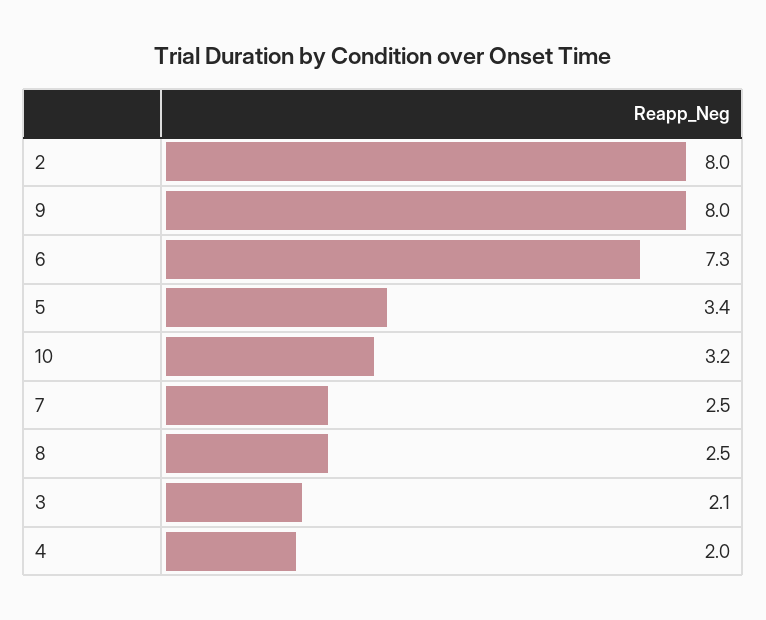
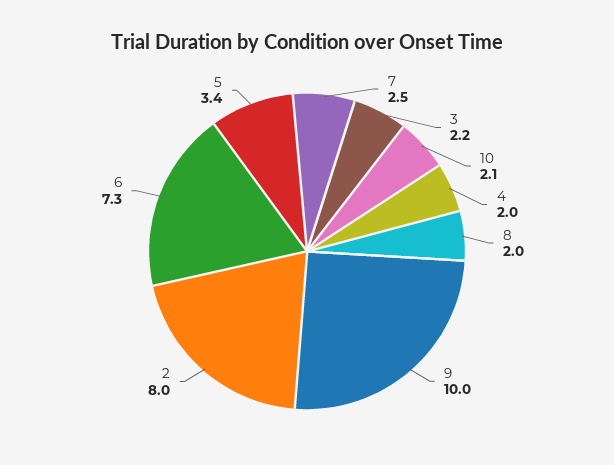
  {
    "2": 8,
-   "9": 8,
+   "9": 10,
    "6": 7.3,
    "5": 3.4,
-   "10": 3.2,
+   "10": 2.1,
    "7": 2.5,
-   "8": 2.5,
+   "8": 2,
-   "3": 2.1,
+   "3": 2.2,
    "4": 2
  }

